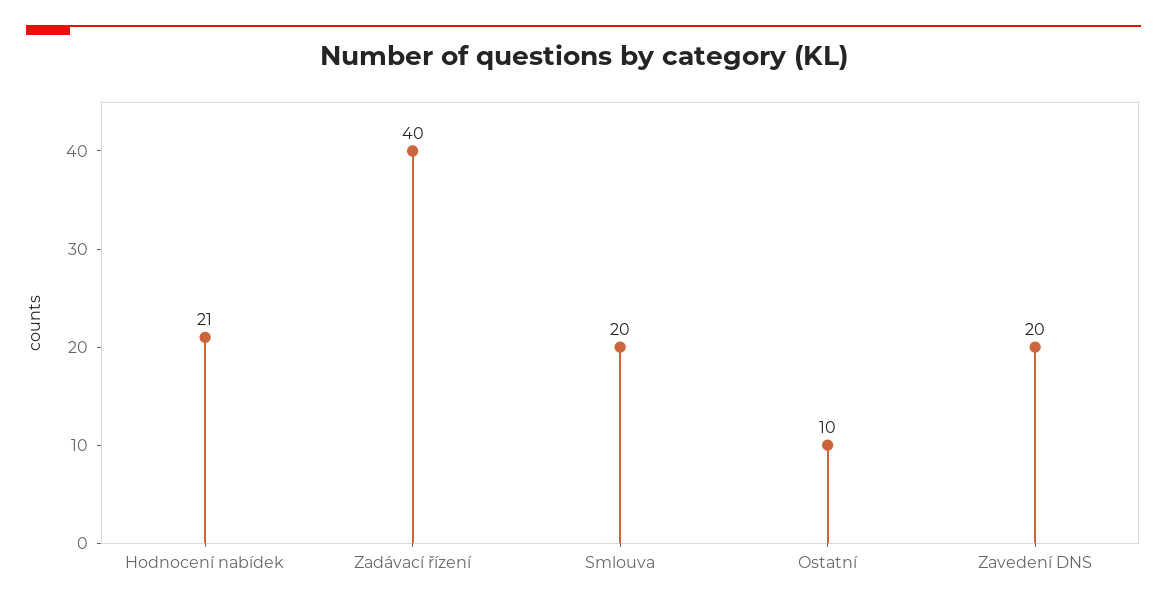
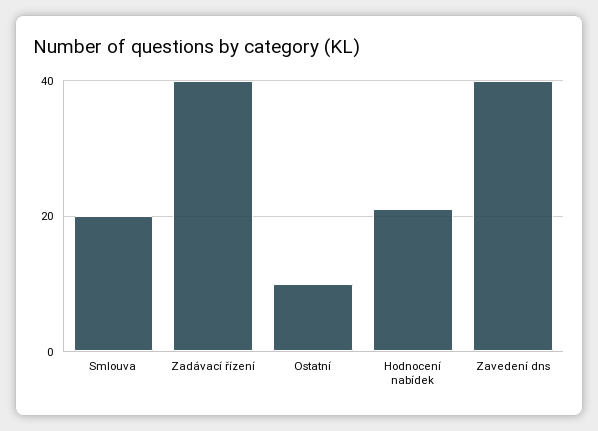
  {
    "Hodnocení nabídek": 21,
    "Zadávací řízení": 40,
    "Smlouva": 20,
    "Ostatní": 10,
-   "Zavedení DNS": 20
+   "Zavedení DNS": 40
  }

